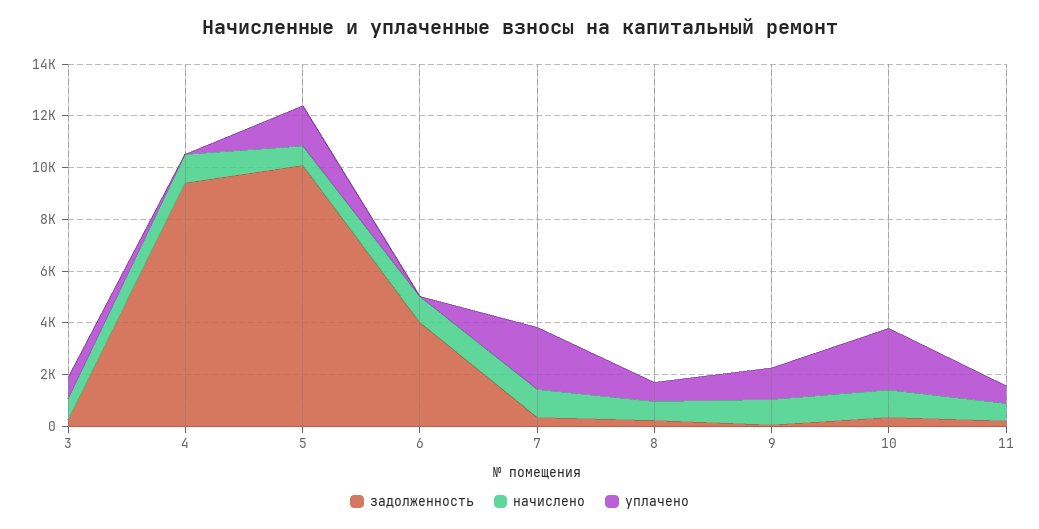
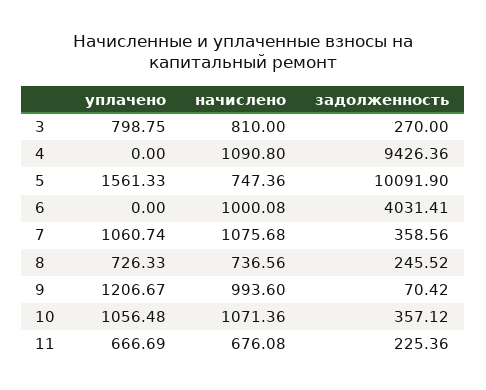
  {
    "задолженность": {
      "3": 270,
      "4": 9426.36,
      "5": 10091.9,
      "6": 4031.41,
      "7": 358.56,
      "8": 245.52,
      "9": 70.42,
      "10": 357.12,
      "11": 225.36
    },
    "начислено": {
      "3": 810,
      "4": 1090.8,
      "5": 747.36,
      "6": 1000.08,
      "7": 1075.68,
      "8": 736.56,
      "9": 993.6,
      "10": 1071.36,
      "11": 676.08
    },
    "уплачено": {
      "3": 798.75,
      "4": 0,
      "5": 1561.33,
      "6": 0,
-     "7": 2500,
+     "7": 1060.74,
      "8": 726.33,
      "9": 1206.67,
-     "10": 2500,
+     "10": 1056.48,
      "11": 666.69
    }
  }

